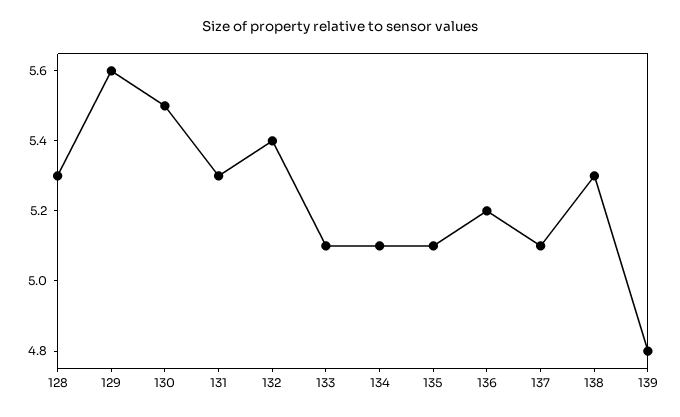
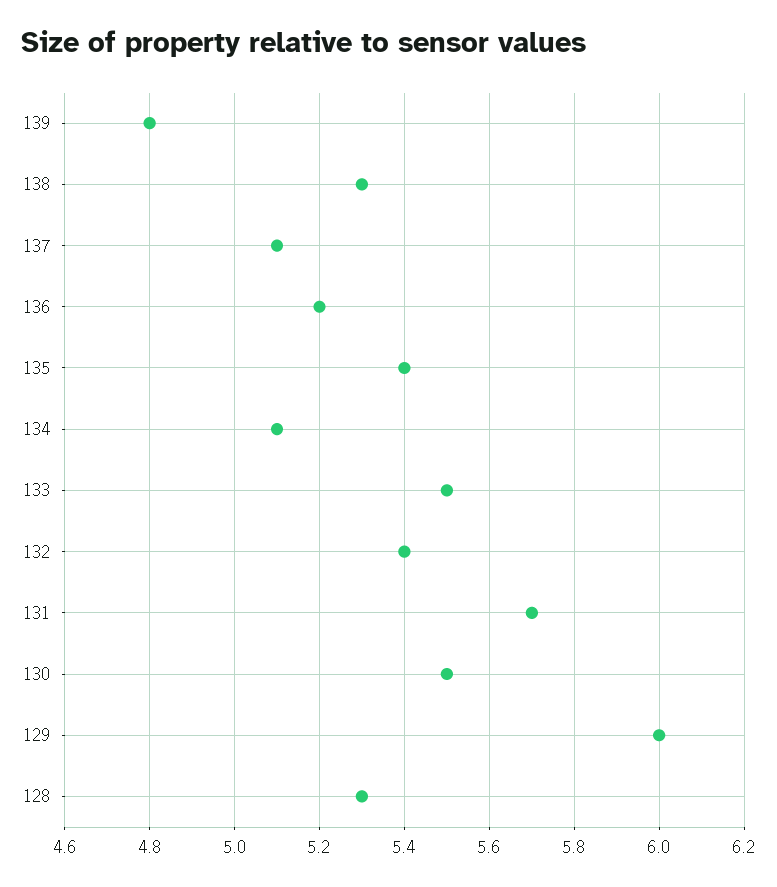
  {
    "128": 5.3,
-   "129": 5.6,
+   "129": 6,
    "130": 5.5,
-   "131": 5.3,
+   "131": 5.7,
    "132": 5.4,
-   "133": 5.1,
+   "133": 5.5,
    "134": 5.1,
-   "135": 5.1,
+   "135": 5.4,
    "136": 5.2,
    "137": 5.1,
    "138": 5.3,
    "139": 4.8
  }

